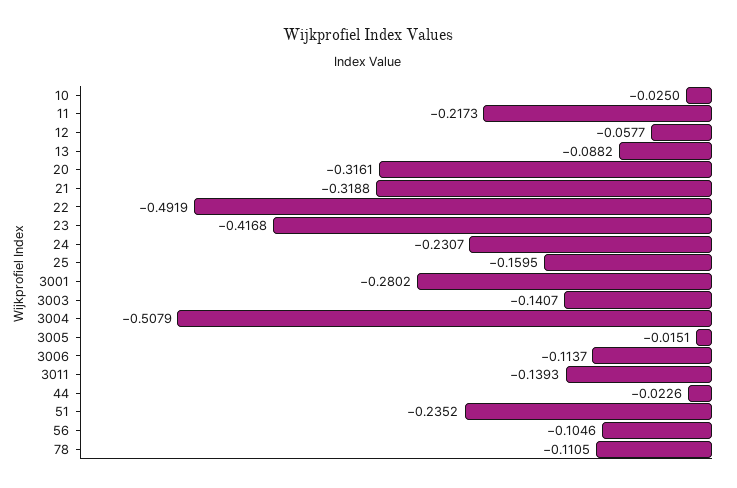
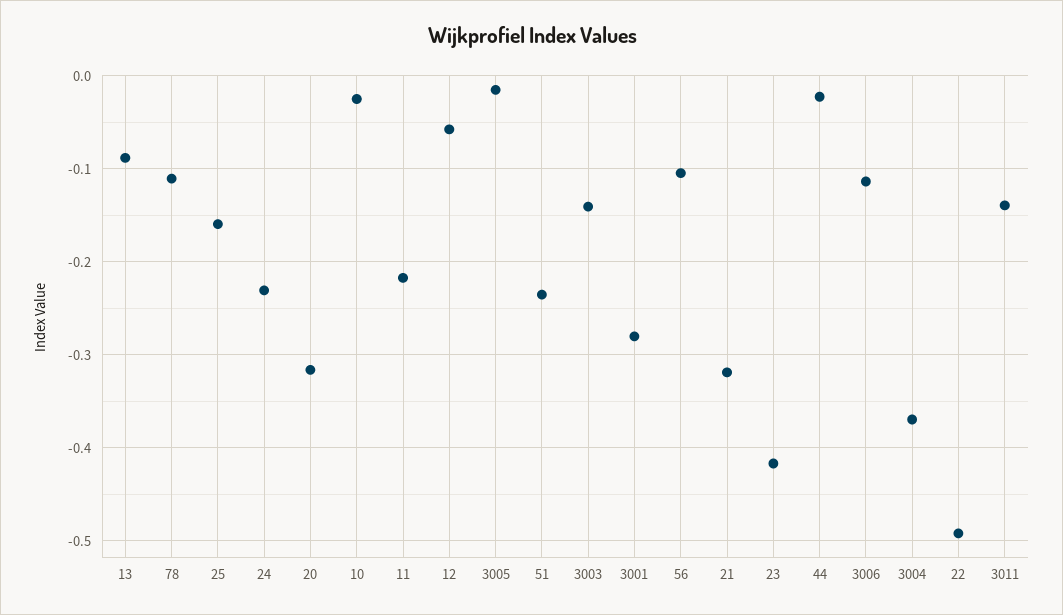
  {
    "10": -0.025,
    "11": -0.2173,
    "12": -0.0577,
    "13": -0.0882,
    "20": -0.3161,
    "21": -0.3188,
    "22": -0.4919,
    "23": -0.4168,
    "24": -0.2307,
    "25": -0.1595,
    "3001": -0.2802,
    "3003": -0.1407,
-   "3004": -0.5079,
+   "3004": -0.37,
    "3005": -0.0151,
    "3006": -0.1137,
    "3011": -0.1393,
    "44": -0.0226,
    "51": -0.2352,
    "56": -0.1046,
    "78": -0.1105
  }

